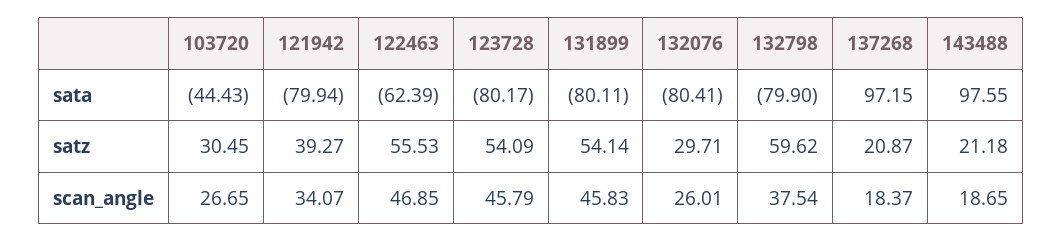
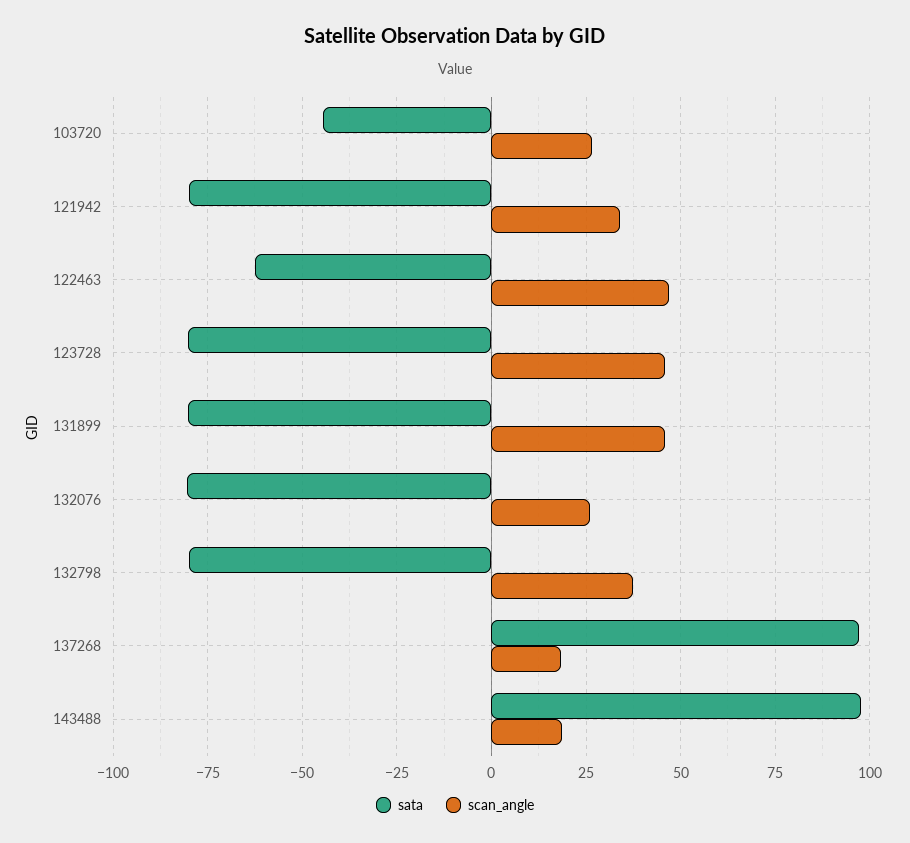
  {
    "sata": {
      "103720": -44.43,
      "121942": -79.94,
      "122463": -62.39,
      "123728": -80.17,
      "131899": -80.11,
      "132076": -80.41,
      "132798": -79.9,
      "137268": 97.15,
      "143488": 97.55
    },
-   "satz": {
-     "103720": 30.45,
-     "121942": 39.27,
-     "122463": 55.53,
-     "123728": 54.09,
-     "131899": 54.14,
-     "132076": 29.71,
-     "132798": 59.62,
-     "137268": 20.87,
-     "143488": 21.18
-   },
    "scan_angle": {
      "103720": 26.65,
      "121942": 34.07,
      "122463": 46.85,
      "123728": 45.79,
      "131899": 45.83,
      "132076": 26.01,
      "132798": 37.54,
      "137268": 18.37,
      "143488": 18.65
    }
  }

